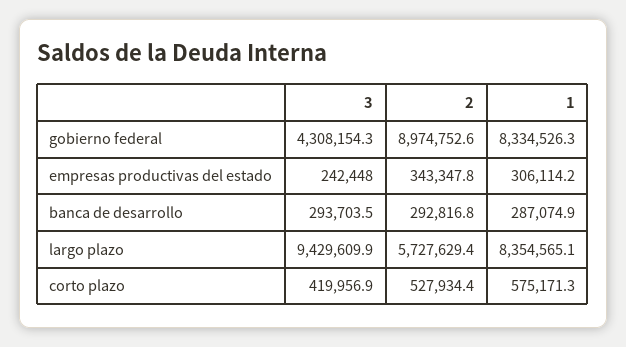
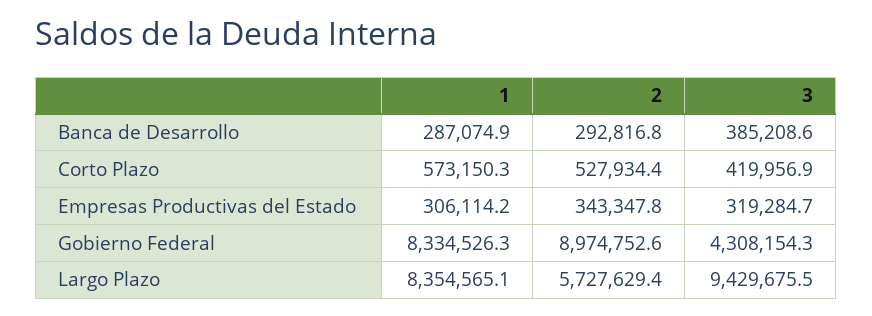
  {
    "3": {
      "gobierno federal": 4308154.3,
-     "empresas productivas del estado": 242448,
+     "empresas productivas del estado": 319284.7,
-     "banca de desarrollo": 293703.5,
+     "banca de desarrollo": 385208.6,
-     "largo plazo": 9429609.9,
+     "largo plazo": 9429675.5,
      "corto plazo": 419956.9
    },
    "2": {
      "gobierno federal": 8974752.6,
      "empresas productivas del estado": 343347.8,
      "banca de desarrollo": 292816.8,
      "largo plazo": 5727629.4,
      "corto plazo": 527934.4
    },
    "1": {
      "gobierno federal": 8334526.3,
      "empresas productivas del estado": 306114.2,
      "banca de desarrollo": 287074.9,
      "largo plazo": 8354565.1,
-     "corto plazo": 575171.3
+     "corto plazo": 573150.3
    }
  }

